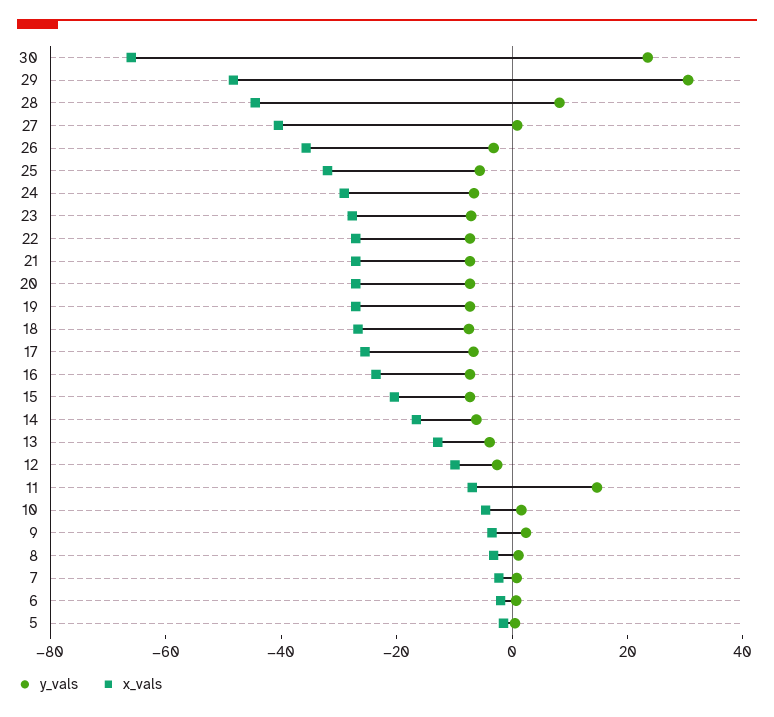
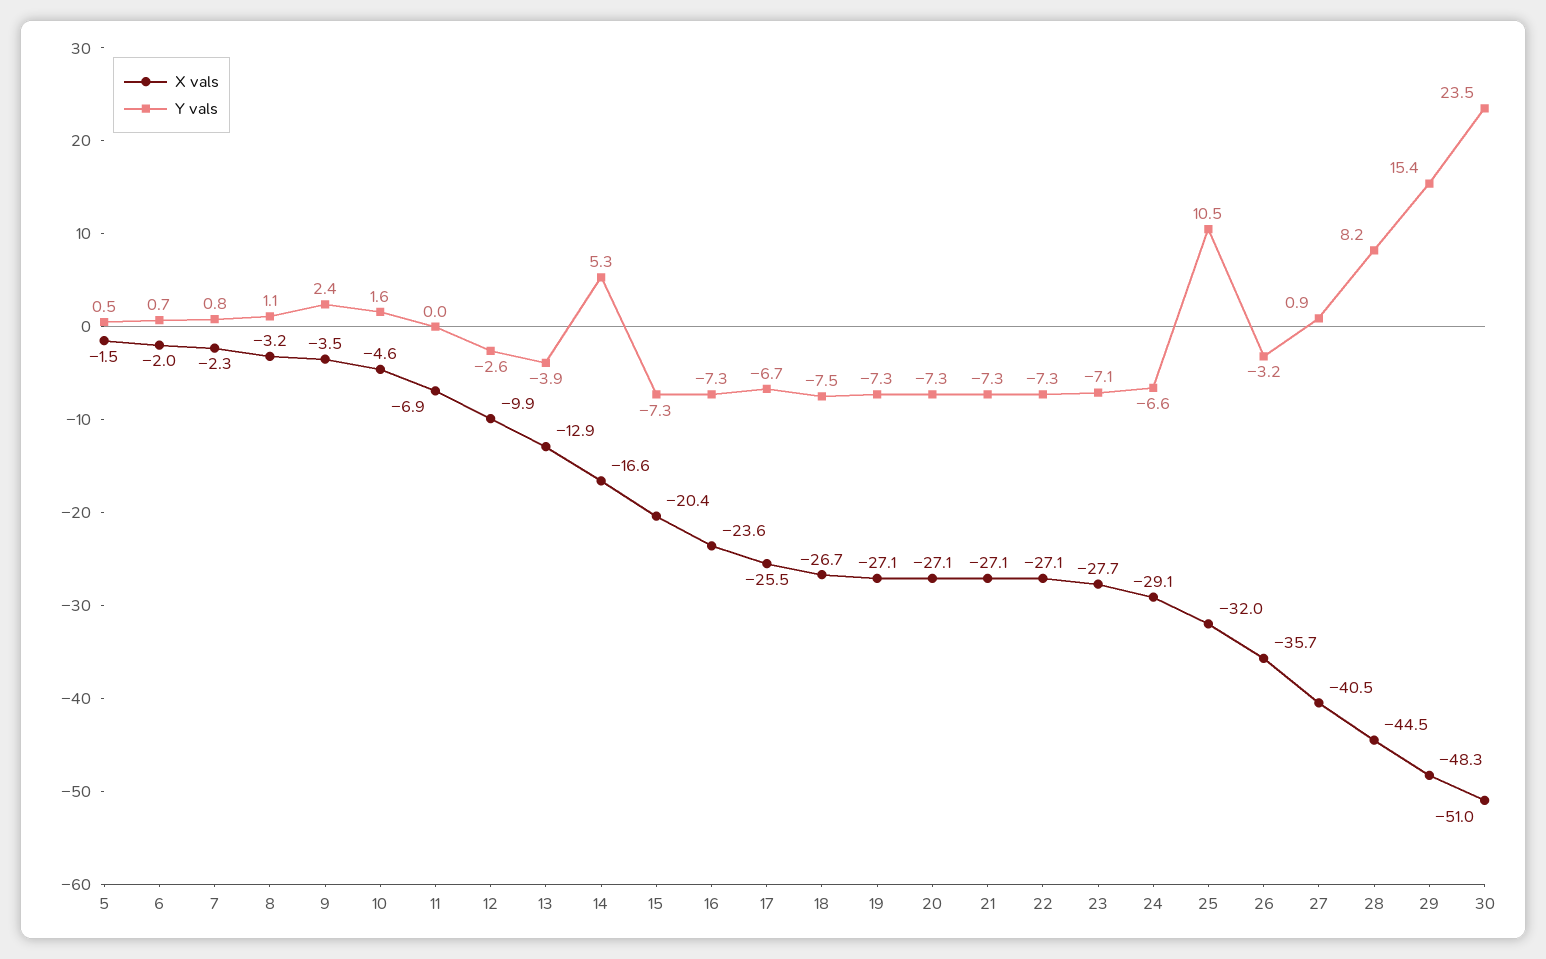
  {
    "y_vals": {
      "30": 23.5,
-     "29": 30,
+     "29": 15.4,
      "28": 8.2,
      "27": 0.9,
      "26": -3.2,
-     "25": -5,
+     "25": 10.5,
      "24": -6.6,
      "23": -7.1,
      "22": -7.3,
      "21": -7.3,
      "20": -7.3,
      "19": -7.3,
      "18": -7.5,
      "17": -6.7,
      "16": -7.3,
      "15": -7.3,
-     "14": -5,
+     "14": 5.3,
      "13": -3.9,
      "12": -2.6,
-     "11": 15,
+     "11": 0,
      "10": 1.6,
      "9": 2.4,
      "8": 1.1,
      "7": 0.8,
      "6": 0.7,
      "5": 0.5
    },
    "x_vals": {
-     "30": -65,
+     "30": -51,
      "29": -48.3,
      "28": -44.5,
      "27": -40.5,
      "26": -35.7,
      "25": -32,
      "24": -29.1,
      "23": -27.7,
      "22": -27.1,
      "21": -27.1,
      "20": -27.1,
      "19": -27.1,
      "18": -26.7,
      "17": -25.5,
      "16": -23.6,
      "15": -20.4,
      "14": -16.6,
      "13": -12.9,
      "12": -9.9,
      "11": -6.9,
      "10": -4.6,
      "9": -3.5,
      "8": -3.2,
      "7": -2.3,
      "6": -2,
      "5": -1.5
    }
  }

